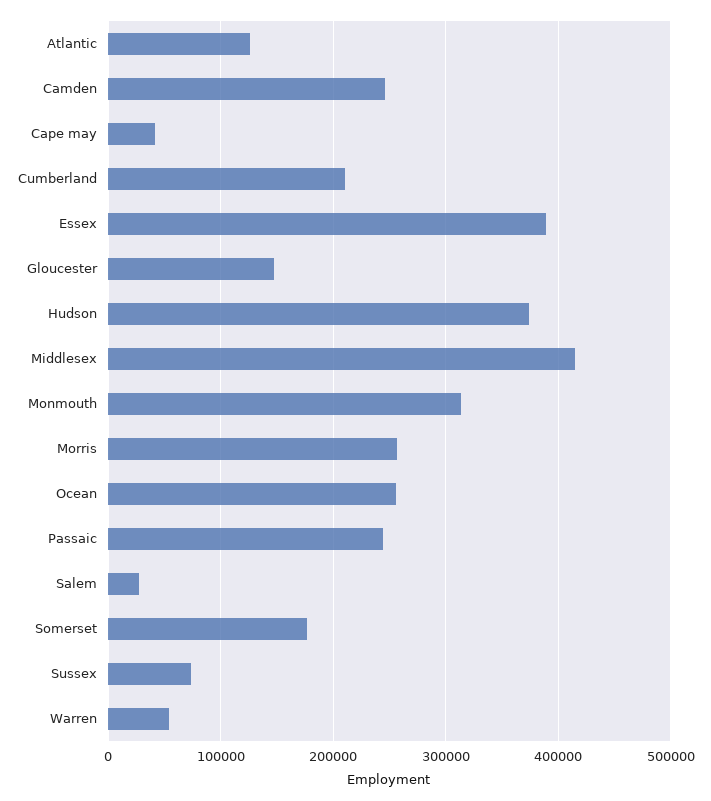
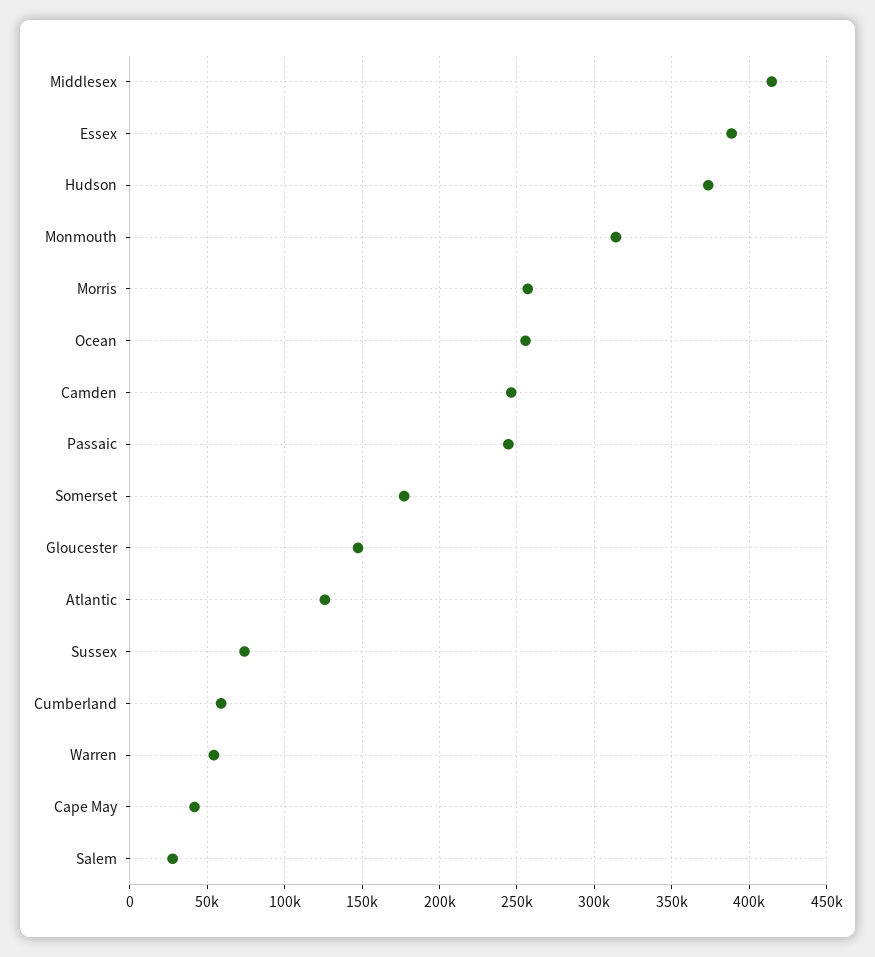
  {
    "Atlantic": 125000,
    "Camden": 245000,
    "Cape may": 40000,
-   "Cumberland": 210000,
+   "Cumberland": 60000,
    "Essex": 390000,
    "Gloucester": 145000,
    "Hudson": 375000,
    "Middlesex": 415000,
    "Monmouth": 315000,
    "Morris": 255000,
    "Ocean": 255000,
    "Passaic": 245000,
    "Salem": 30000,
    "Somerset": 175000,
    "Sussex": 75000,
    "Warren": 55000
  }

